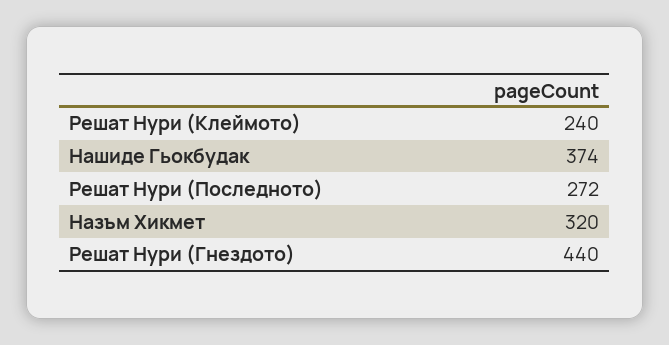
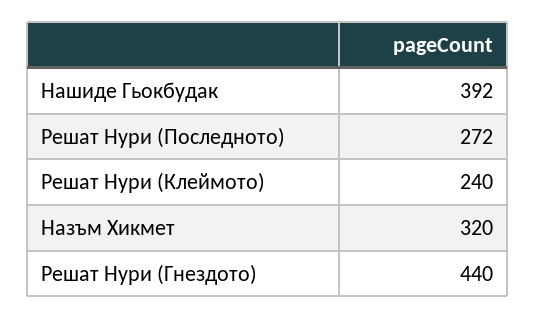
  {
    "Решат Нури (Клеймото)": 240,
-   "Нашиде Гьокбудак": 374,
+   "Нашиде Гьокбудак": 392,
    "Решат Нури (Последното)": 272,
    "Назъм Хикмет": 320,
    "Решат Нури (Гнездото)": 440
  }

